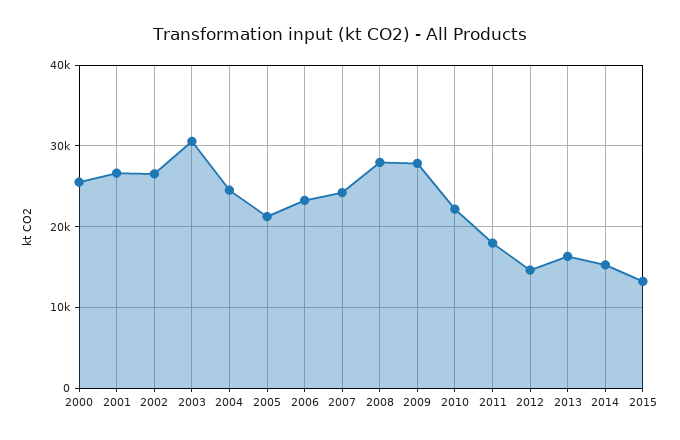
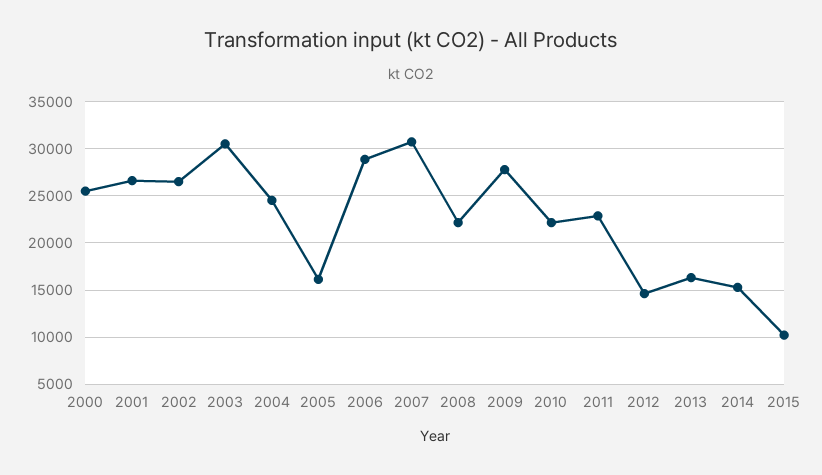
  {
    "2000": 26000,
    "2001": 27000,
    "2002": 27000,
    "2003": 31000,
    "2004": 25000,
-   "2005": 21000,
+   "2005": 16000,
-   "2006": 23000,
+   "2006": 29000,
-   "2007": 24000,
+   "2007": 31000,
-   "2008": 28000,
+   "2008": 22000,
    "2009": 28000,
    "2010": 22000,
-   "2011": 18000,
+   "2011": 23000,
    "2012": 15000,
    "2013": 16000,
    "2014": 15000,
-   "2015": 13000
+   "2015": 10000
  }

